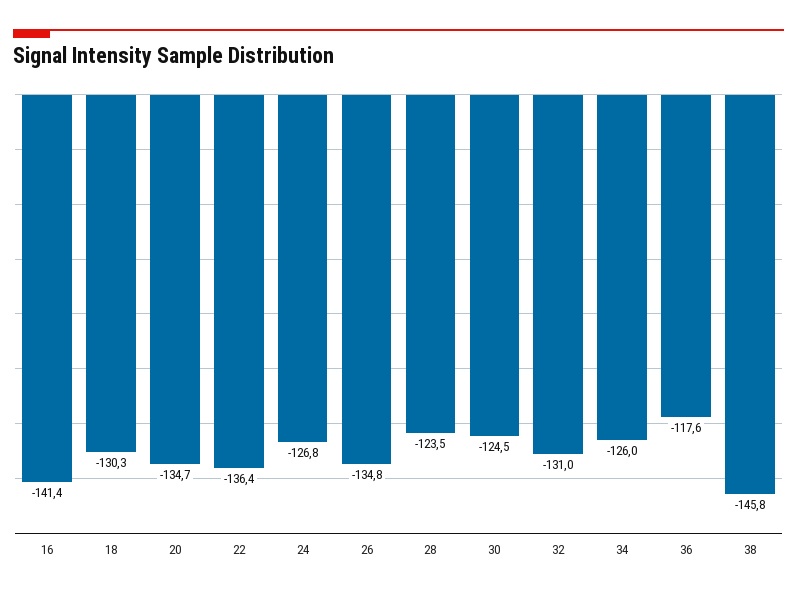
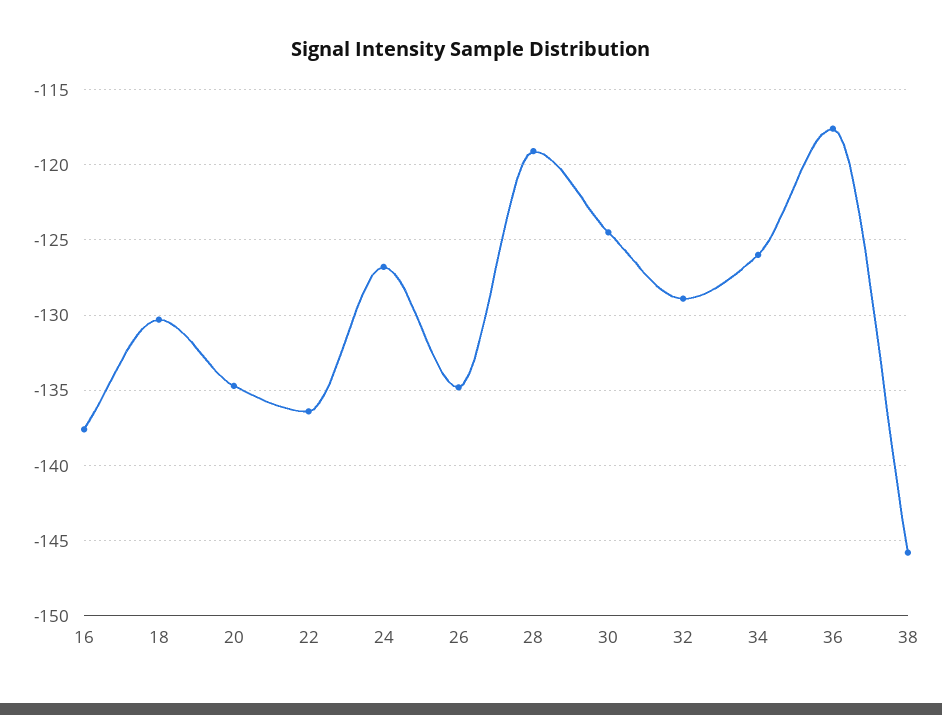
  {
-   "16": -141.4,
+   "16": -137.5,
    "18": -130.3,
    "20": -134.7,
    "22": -136.4,
    "24": -126.8,
    "26": -134.8,
-   "28": -123.5,
+   "28": -119,
    "30": -124.5,
-   "32": -131,
+   "32": -129,
    "34": -126,
    "36": -117.6,
    "38": -145.8
  }

